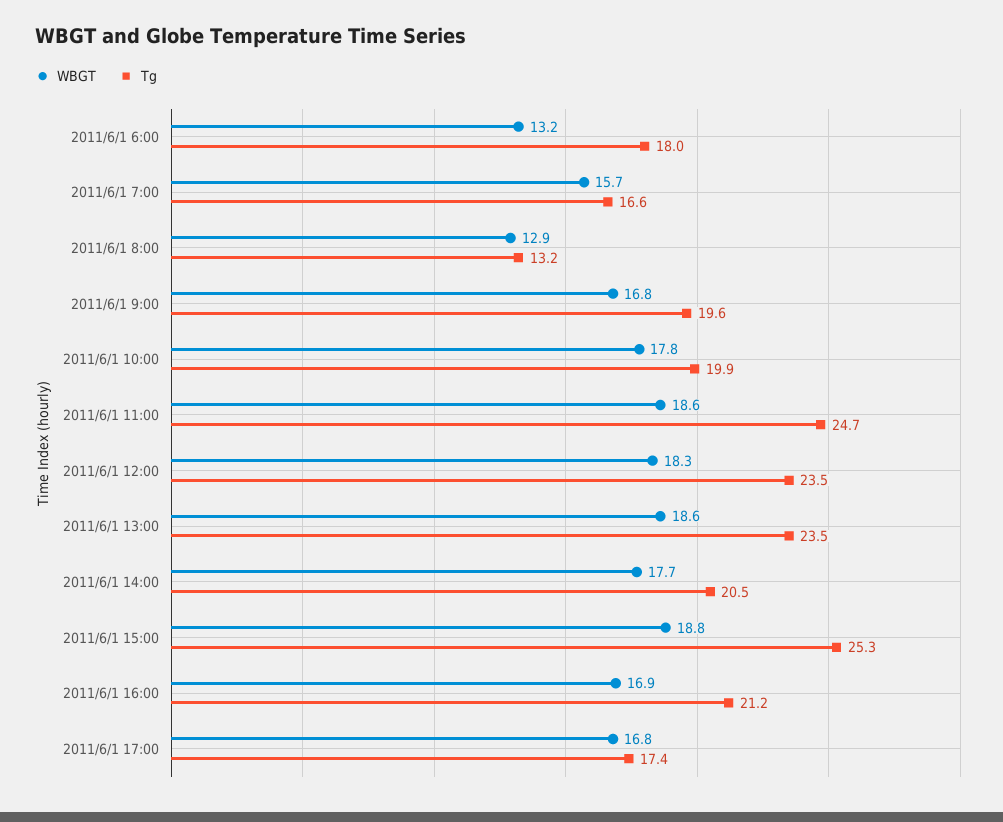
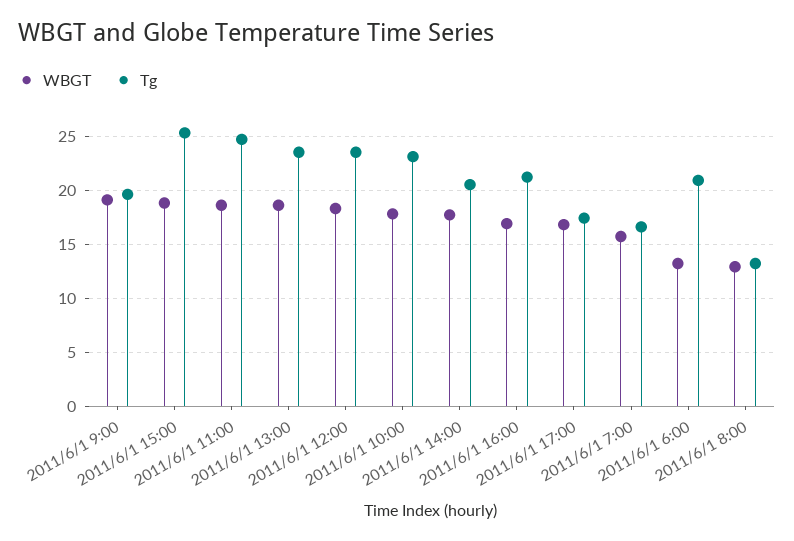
  {
    "WBGT": {
      "2011/6/1 6:00": 13.2,
      "2011/6/1 7:00": 15.7,
      "2011/6/1 8:00": 12.9,
-     "2011/6/1 9:00": 16.8,
+     "2011/6/1 9:00": 19,
      "2011/6/1 10:00": 17.8,
      "2011/6/1 11:00": 18.6,
      "2011/6/1 12:00": 18.3,
      "2011/6/1 13:00": 18.6,
      "2011/6/1 14:00": 17.7,
      "2011/6/1 15:00": 18.8,
      "2011/6/1 16:00": 16.9,
      "2011/6/1 17:00": 16.8
    },
    "Tg": {
-     "2011/6/1 6:00": 18,
+     "2011/6/1 6:00": 21,
      "2011/6/1 7:00": 16.6,
      "2011/6/1 8:00": 13.2,
      "2011/6/1 9:00": 19.6,
-     "2011/6/1 10:00": 19.9,
+     "2011/6/1 10:00": 23,
      "2011/6/1 11:00": 24.7,
      "2011/6/1 12:00": 23.5,
      "2011/6/1 13:00": 23.5,
      "2011/6/1 14:00": 20.5,
      "2011/6/1 15:00": 25.3,
      "2011/6/1 16:00": 21.2,
      "2011/6/1 17:00": 17.4
    }
  }

